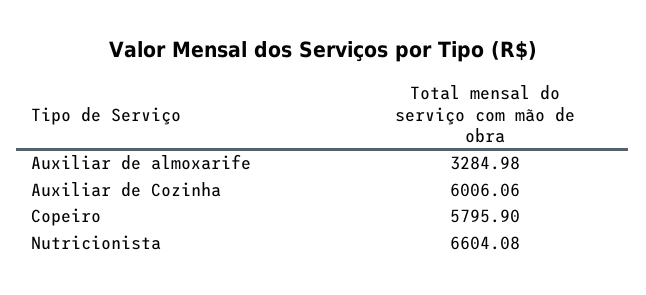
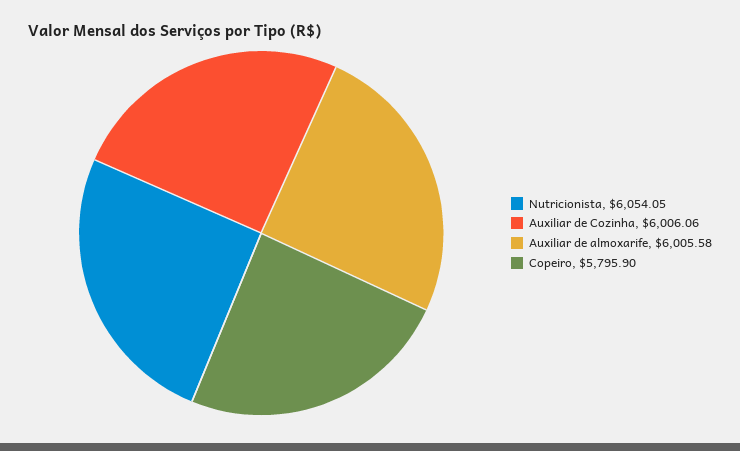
  {
-   "Auxiliar de almoxarife": 3284.98,
+   "Auxiliar de almoxarife": 6005.58,
    "Auxiliar de Cozinha": 6006.06,
    "Copeiro": 5795.9,
-   "Nutricionista": 6604.08
+   "Nutricionista": 6054.05
  }

